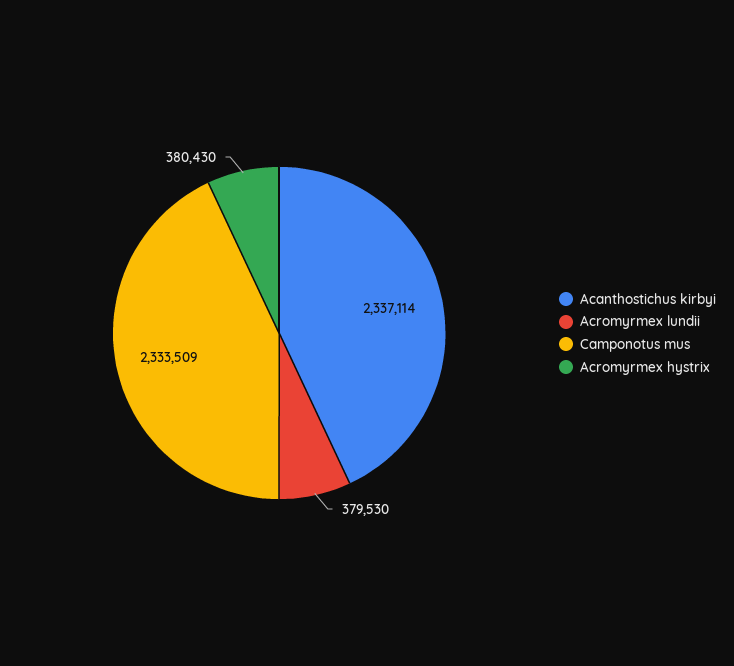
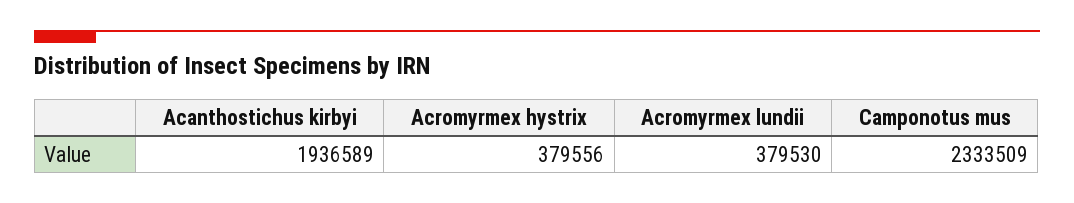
  {
-   "Acanthostichus kirbyi": 2337114,
+   "Acanthostichus kirbyi": 1936589,
    "Acromyrmex lundii": 379530,
    "Camponotus mus": 2333509,
-   "Acromyrmex hystrix": 380430
+   "Acromyrmex hystrix": 379556
  }

